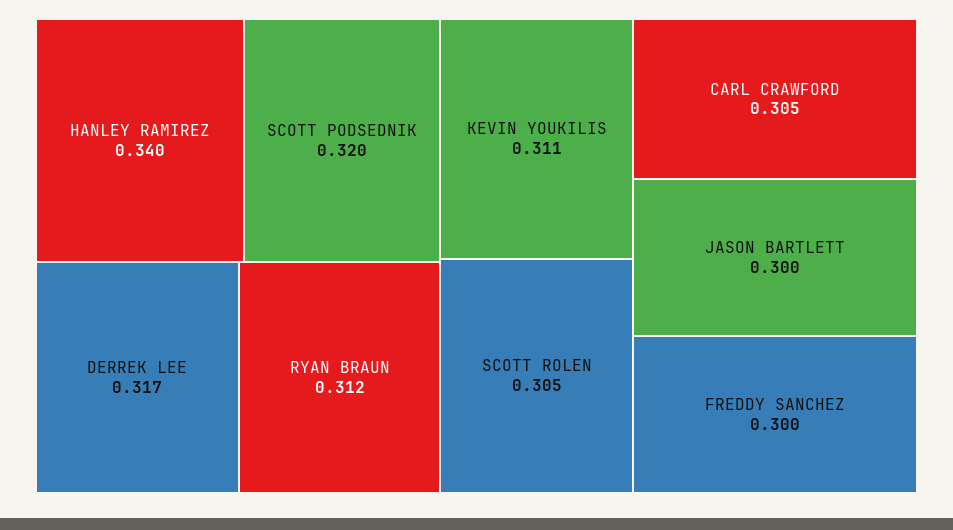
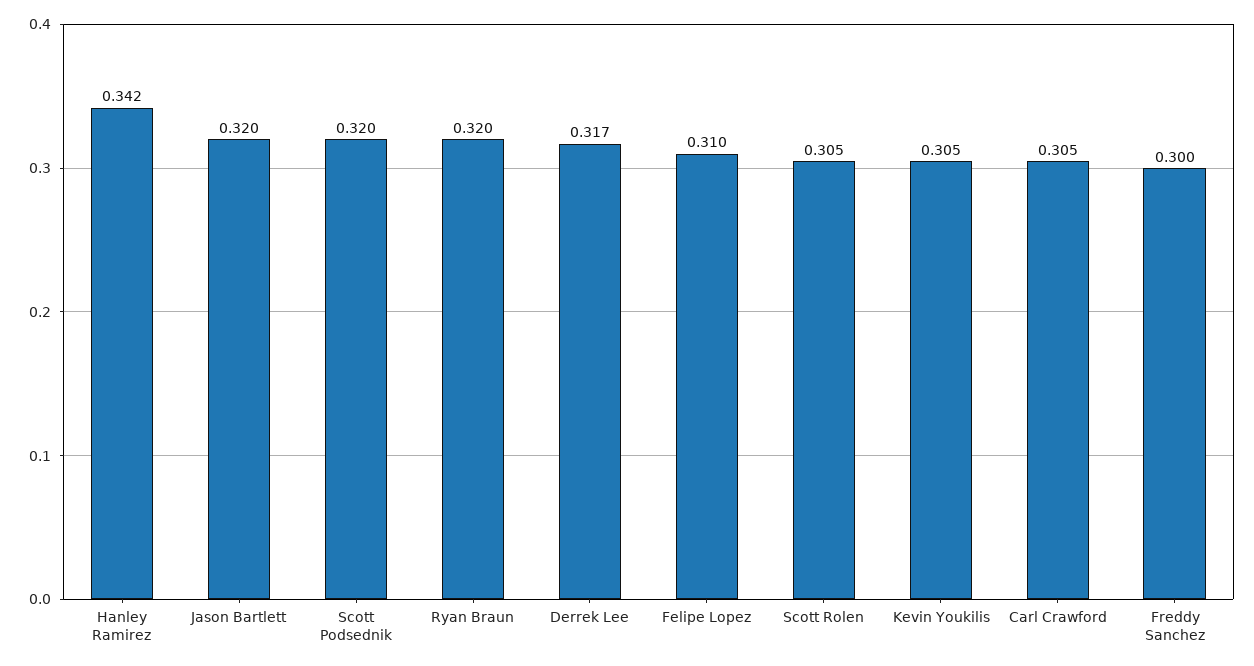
  {
-   "HANLEY RAMIREZ": 0.34,
+   "HANLEY RAMIREZ": 0.342,
    "SCOTT PODSEDNIK": 0.32,
    "DERREK LEE": 0.317,
-   "RYAN BRAUN": 0.312,
+   "RYAN BRAUN": 0.32,
-   "KEVIN YOUKILIS": 0.311,
+   "KEVIN YOUKILIS": 0.305,
    "SCOTT ROLEN": 0.305,
    "CARL CRAWFORD": 0.305,
-   "JASON BARTLETT": 0.3,
+   "JASON BARTLETT": 0.32,
-   "FREDDY SANCHEZ": 0.3
+   "FREDDY SANCHEZ": 0.3,
+   "Felipe Lopez": 0.31
  }

